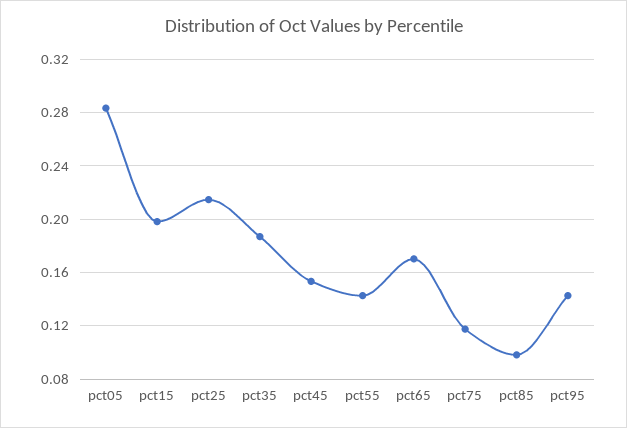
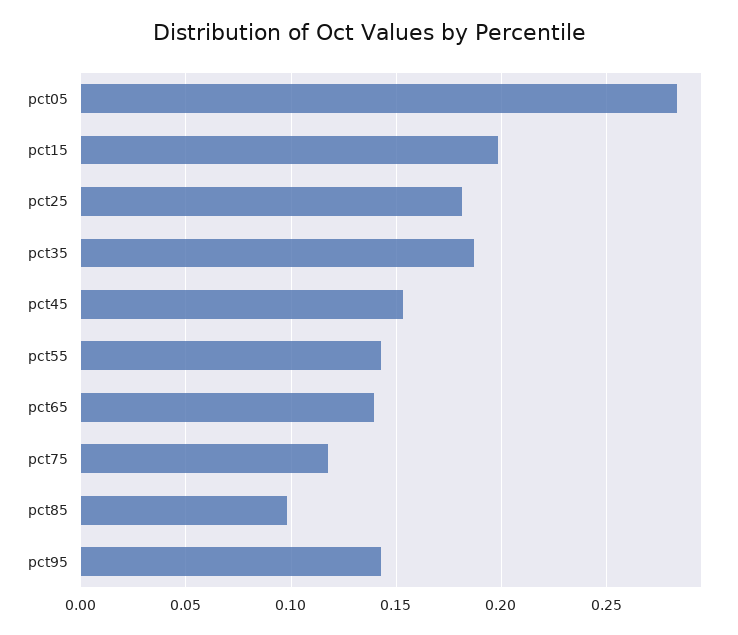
  {
    "pct05": 0.285,
    "pct15": 0.2,
-   "pct25": 0.215,
+   "pct25": 0.18,
    "pct35": 0.185,
    "pct45": 0.155,
    "pct55": 0.145,
-   "pct65": 0.17,
+   "pct65": 0.14,
    "pct75": 0.115,
    "pct85": 0.1,
    "pct95": 0.145
  }

